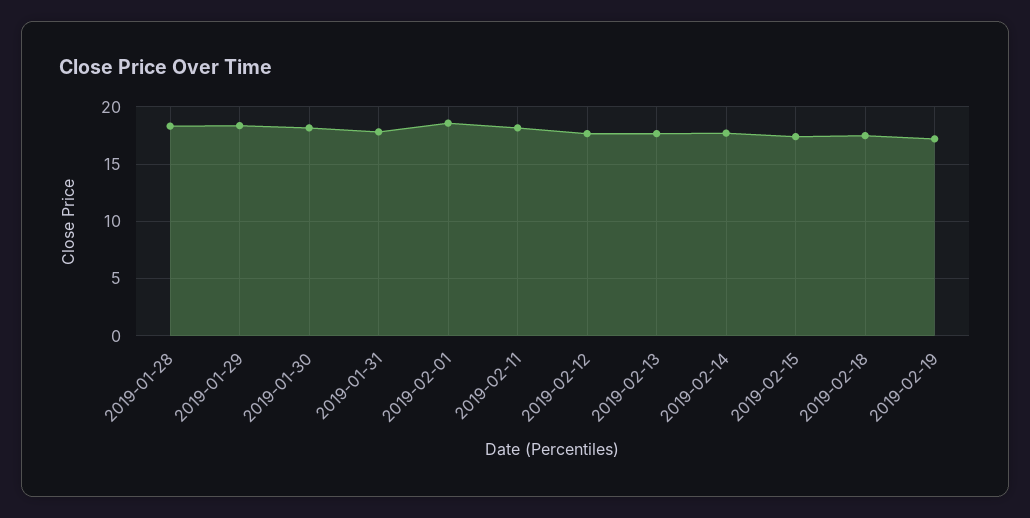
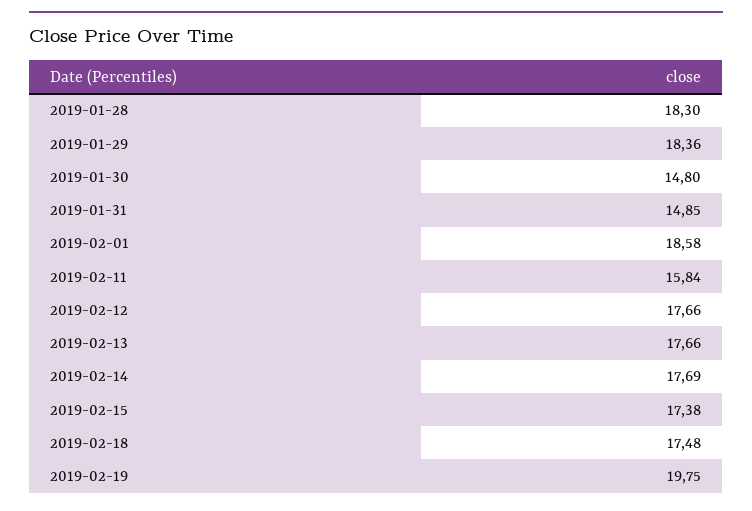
  {
    "2019-01-28": 18.3,
    "2019-01-29": 18.36,
-   "2019-01-30": 18,
+   "2019-01-30": 14.8,
-   "2019-01-31": 18,
+   "2019-01-31": 14.85,
    "2019-02-01": 18.58,
-   "2019-02-11": 18,
+   "2019-02-11": 15.84,
    "2019-02-12": 17.66,
    "2019-02-13": 17.66,
    "2019-02-14": 17.69,
    "2019-02-15": 17.38,
    "2019-02-18": 17.48,
-   "2019-02-19": 17
+   "2019-02-19": 19.75
  }

